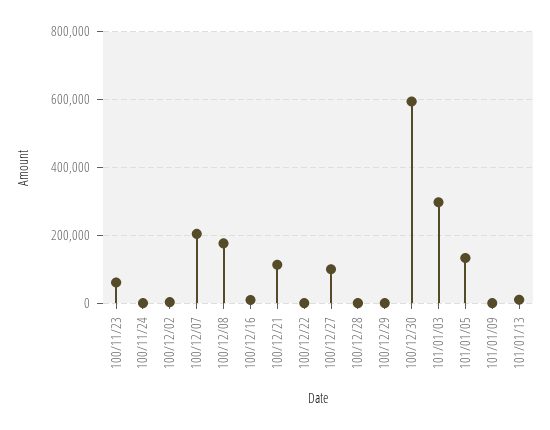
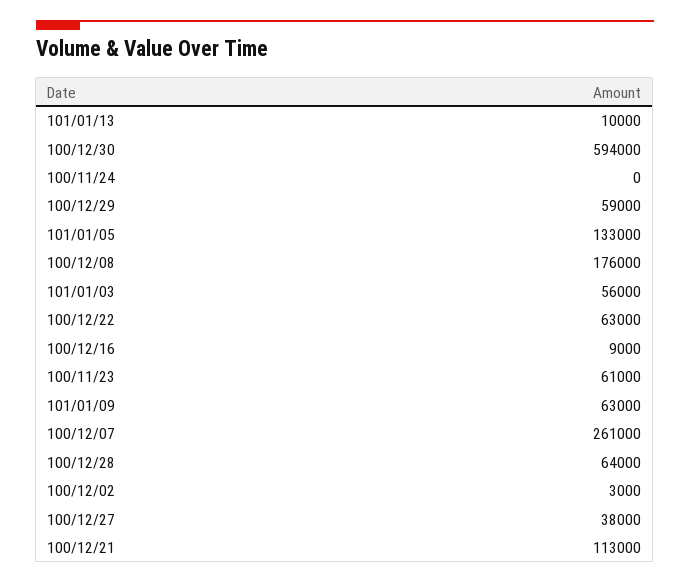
  {
    "100/11/23": 61000,
    "100/11/24": 0,
    "100/12/02": 3000,
-   "100/12/07": 200000,
+   "100/12/07": 261000,
    "100/12/08": 176000,
    "100/12/16": 9000,
    "100/12/21": 113000,
-   "100/12/22": 0,
+   "100/12/22": 63000,
-   "100/12/27": 100000,
+   "100/12/27": 38000,
-   "100/12/28": 0,
+   "100/12/28": 64000,
-   "100/12/29": 0,
+   "100/12/29": 59000,
    "100/12/30": 594000,
-   "101/01/03": 300000,
+   "101/01/03": 56000,
    "101/01/05": 133000,
-   "101/01/09": 0,
+   "101/01/09": 63000,
    "101/01/13": 10000
  }

